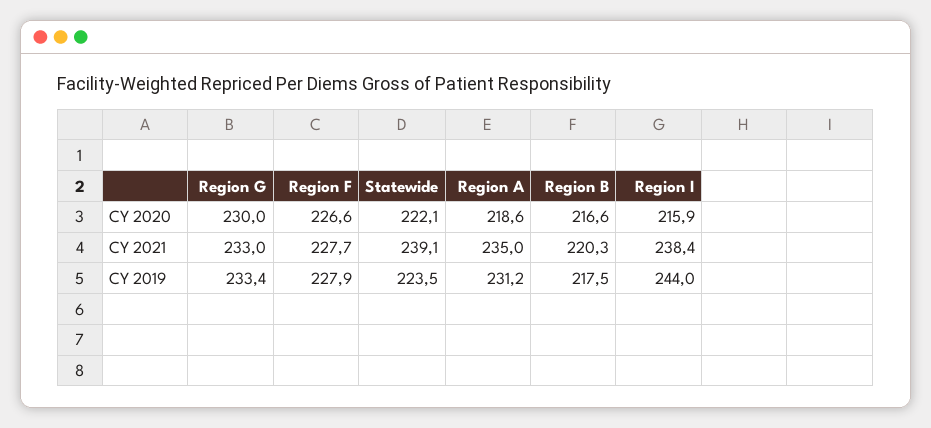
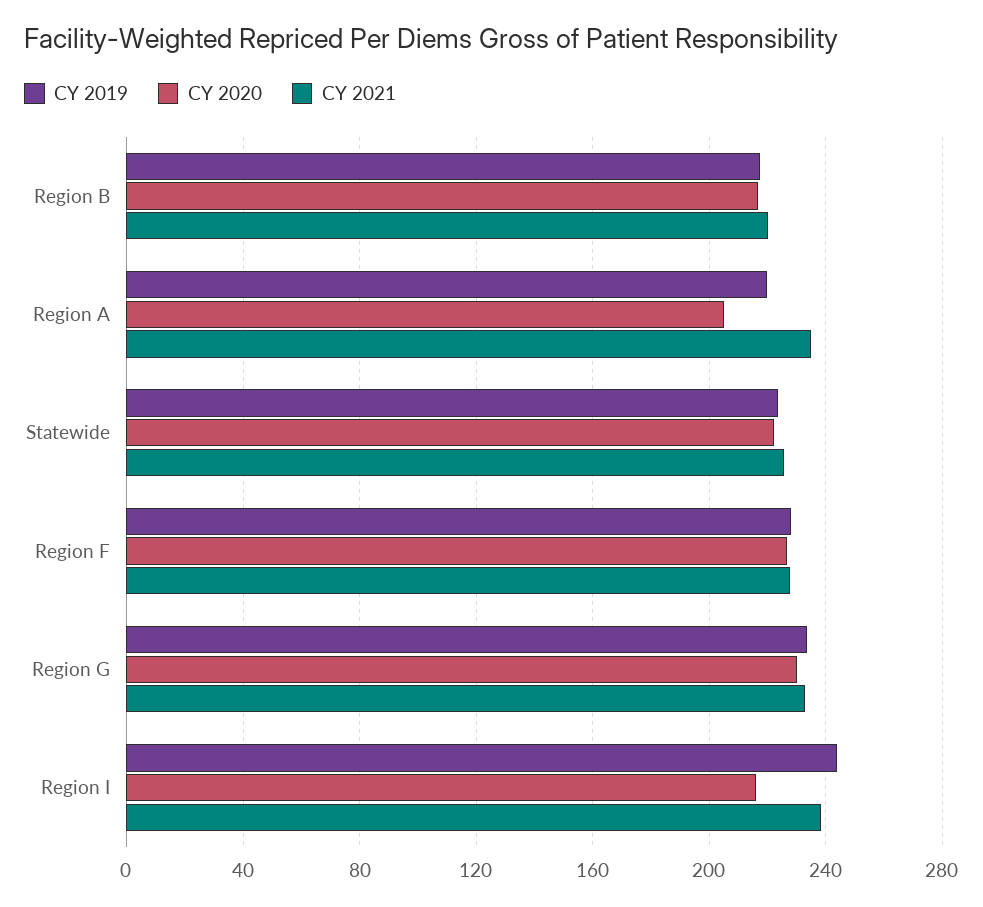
  {
    "CY 2020": {
      "Region G": 230,
      "Region F": 226.6,
      "Statewide": 222.1,
-     "Region A": 218.6,
+     "Region A": 205,
      "Region B": 216.6,
      "Region I": 215.9
    },
    "CY 2021": {
      "Region G": 233,
      "Region F": 227.7,
-     "Statewide": 239.1,
+     "Statewide": 225,
      "Region A": 235,
      "Region B": 220.3,
      "Region I": 238.4
    },
    "CY 2019": {
      "Region G": 233.4,
      "Region F": 227.9,
      "Statewide": 223.5,
-     "Region A": 231.2,
+     "Region A": 220,
      "Region B": 217.5,
      "Region I": 244
    }
  }

